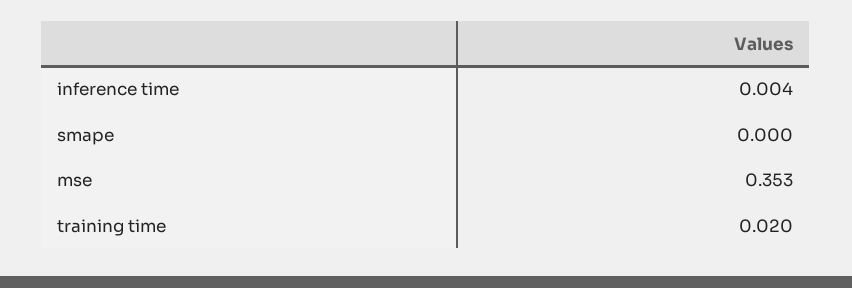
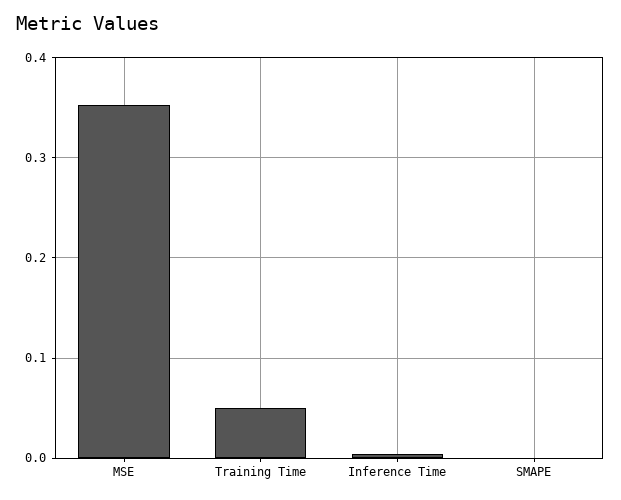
  {
    "inference time": 0.004,
    "smape": 0,
    "mse": 0.353,
-   "training time": 0.02
+   "training time": 0.05
  }

